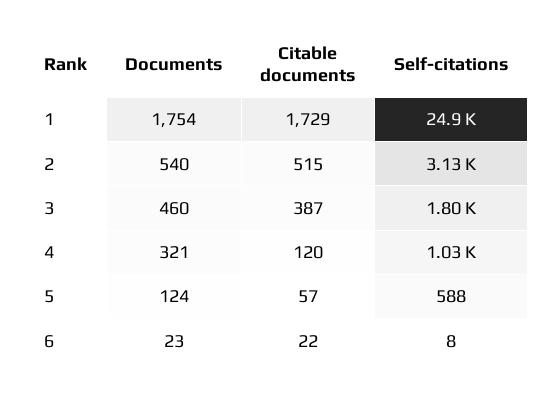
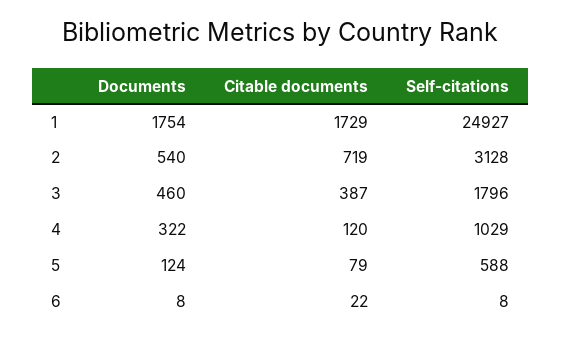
  {
    "Documents": {
      "1": 1754,
      "2": 540,
      "3": 460,
-     "4": 321,
+     "4": 322,
      "5": 124,
-     "6": 23
+     "6": 8
    },
    "Citable documents": {
      "1": 1729,
-     "2": 515,
+     "2": 719,
      "3": 387,
      "4": 120,
-     "5": 57,
+     "5": 79,
      "6": 22
    },
    "Self-citations": {
      "1": 24927,
      "2": 3128,
      "3": 1796,
      "4": 1029,
      "5": 588,
      "6": 8
    }
  }

